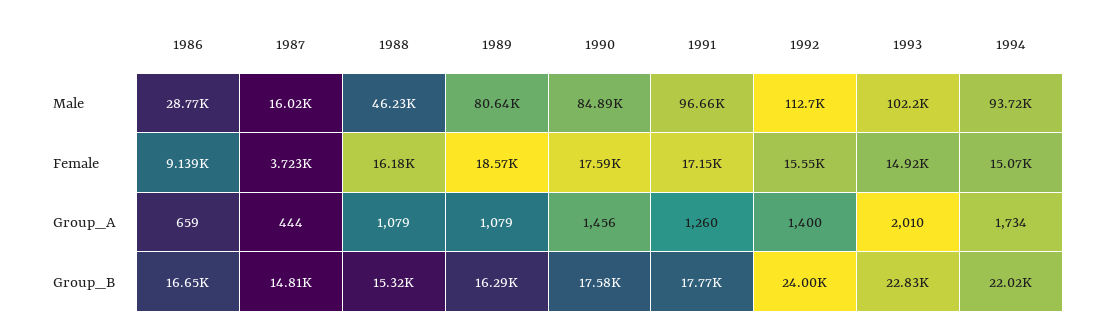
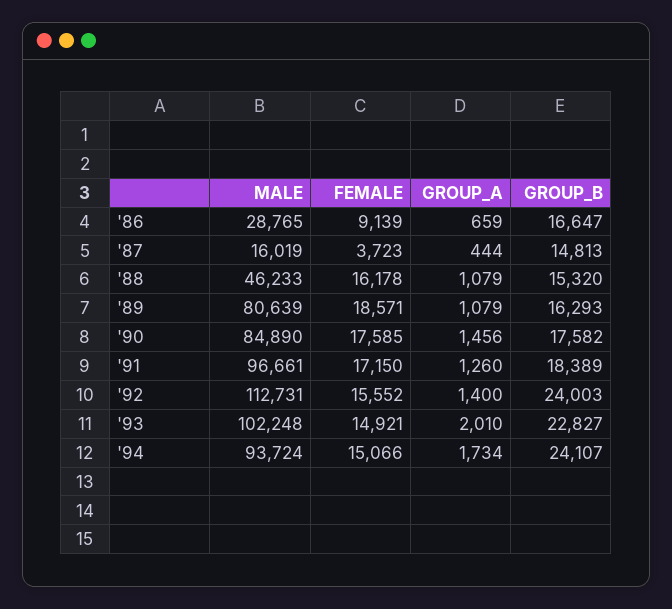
  {
    "1986": {
      "Male": 28765,
      "Female": 9139,
      "Group_A": 659,
      "Group_B": 16647
    },
    "1987": {
      "Male": 16019,
      "Female": 3723,
      "Group_A": 444,
      "Group_B": 14813
    },
    "1988": {
      "Male": 46233,
      "Female": 16178,
      "Group_A": 1079,
      "Group_B": 15320
    },
    "1989": {
      "Male": 80639,
      "Female": 18571,
      "Group_A": 1079,
      "Group_B": 16293
    },
    "1990": {
      "Male": 84890,
      "Female": 17585,
      "Group_A": 1456,
      "Group_B": 17582
    },
    "1991": {
      "Male": 96661,
      "Female": 17150,
      "Group_A": 1260,
-     "Group_B": 17770
+     "Group_B": 18389
    },
    "1992": {
      "Male": 112731,
      "Female": 15552,
      "Group_A": 1400,
      "Group_B": 24003
    },
    "1993": {
      "Male": 102248,
      "Female": 14921,
      "Group_A": 2010,
      "Group_B": 22827
    },
    "1994": {
      "Male": 93724,
      "Female": 15066,
      "Group_A": 1734,
-     "Group_B": 22020
+     "Group_B": 24107
    }
  }

